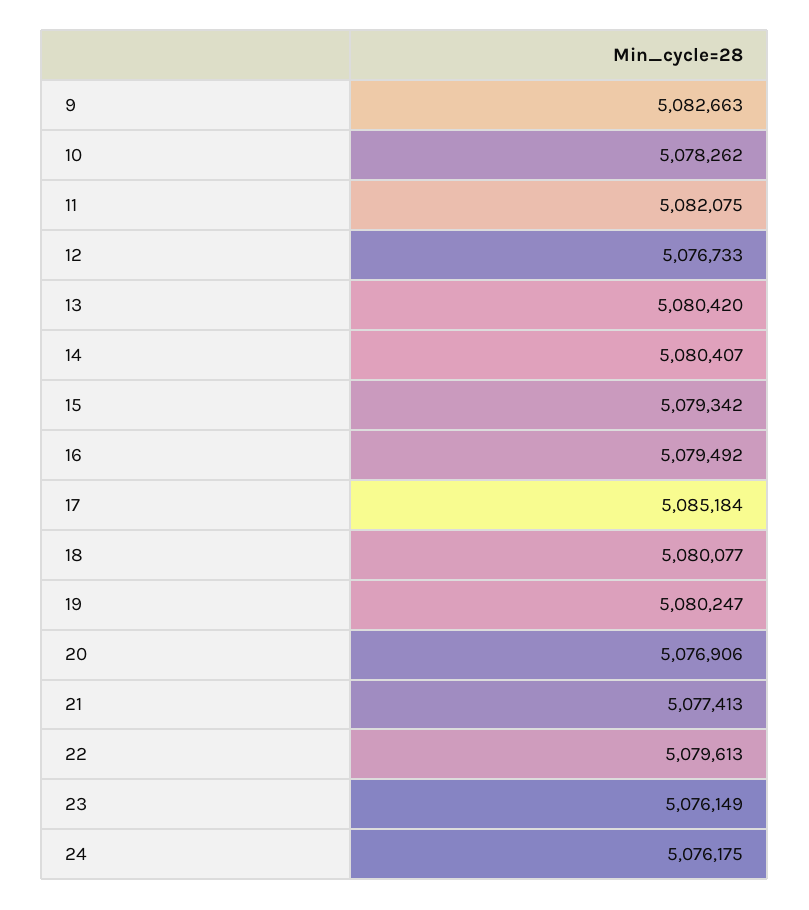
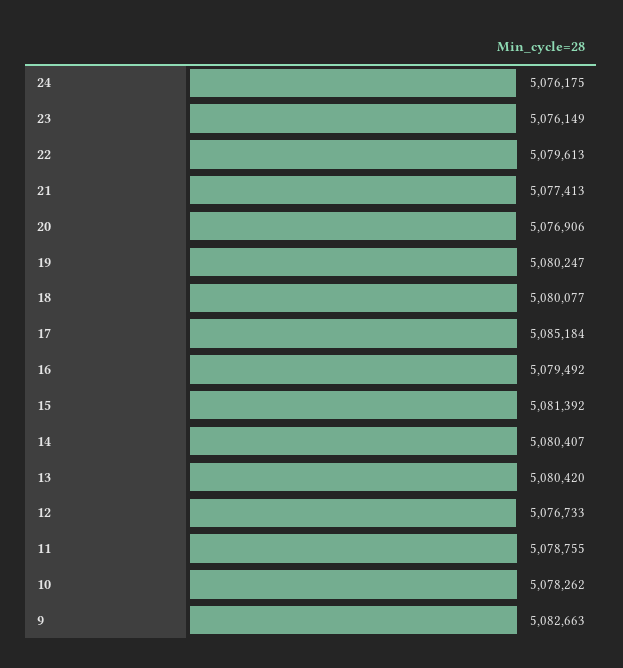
  {
    "9": 5082663,
    "10": 5078262,
-   "11": 5082075,
+   "11": 5078755,
    "12": 5076733,
    "13": 5080420,
    "14": 5080407,
-   "15": 5079342,
+   "15": 5081392,
    "16": 5079492,
    "17": 5085184,
    "18": 5080077,
    "19": 5080247,
    "20": 5076906,
    "21": 5077413,
    "22": 5079613,
    "23": 5076149,
    "24": 5076175
  }

